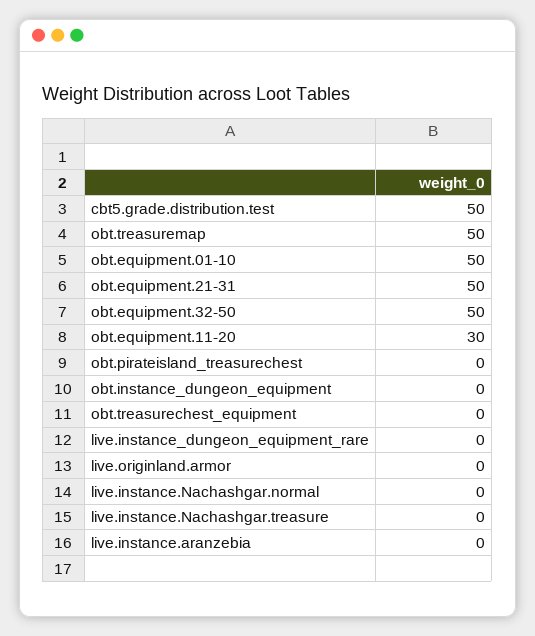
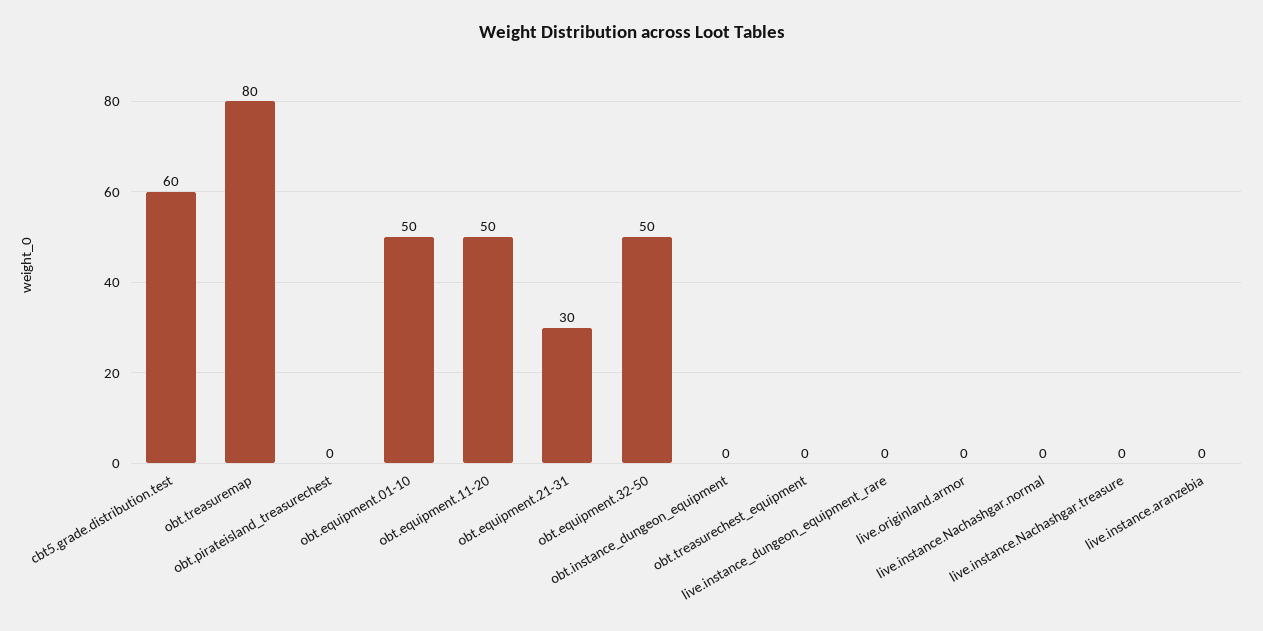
  {
-   "cbt5.grade.distribution.test": 50,
+   "cbt5.grade.distribution.test": 60,
-   "obt.treasuremap": 50,
+   "obt.treasuremap": 80,
    "obt.equipment.01-10": 50,
-   "obt.equipment.21-31": 50,
+   "obt.equipment.21-31": 30,
    "obt.equipment.32-50": 50,
-   "obt.equipment.11-20": 30,
+   "obt.equipment.11-20": 50,
    "obt.pirateisland_treasurechest": 0,
    "obt.instance_dungeon_equipment": 0,
    "obt.treasurechest_equipment": 0,
    "live.instance_dungeon_equipment_rare": 0,
    "live.originland.armor": 0,
    "live.instance.Nachashgar.normal": 0,
    "live.instance.Nachashgar.treasure": 0,
    "live.instance.aranzebia": 0
  }

